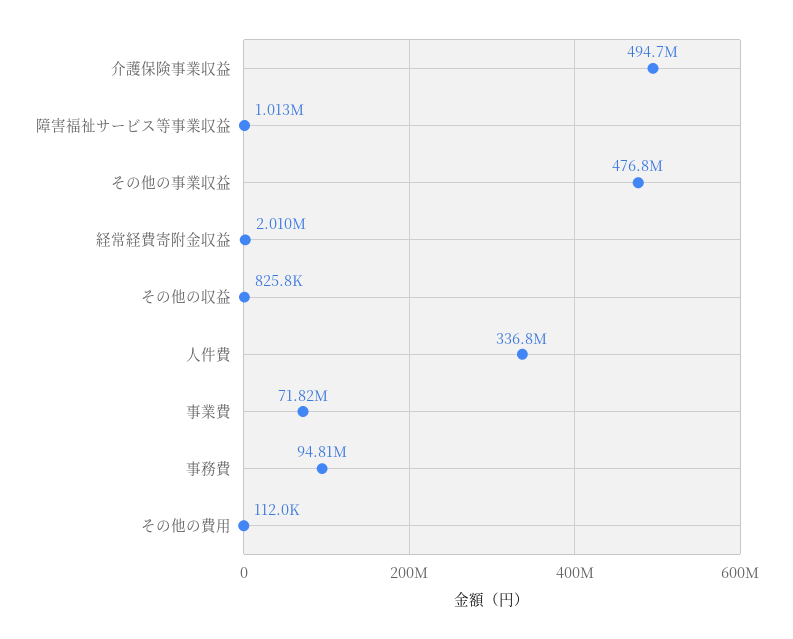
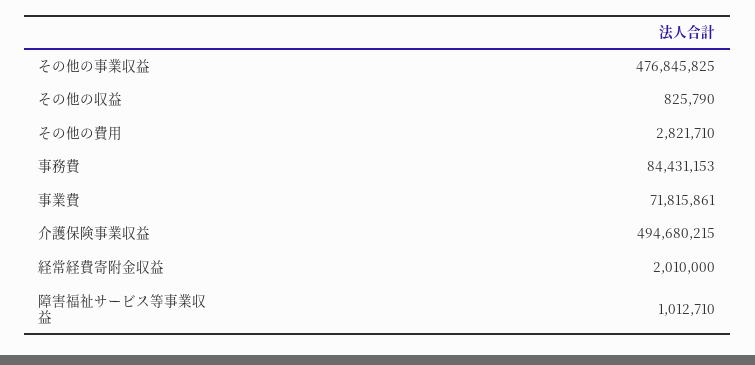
  {
    "介護保険事業収益": 494680215,
    "障害福祉サービス等事業収益": 1012710,
    "その他の事業収益": 476845825,
    "経常経費寄附金収益": 2010000,
    "その他の収益": 825790,
-   "人件費": 336800000,
    "事業費": 71815861,
-   "事務費": 94810000,
+   "事務費": 84431153,
-   "その他の費用": 112000
+   "その他の費用": 2821710
  }

